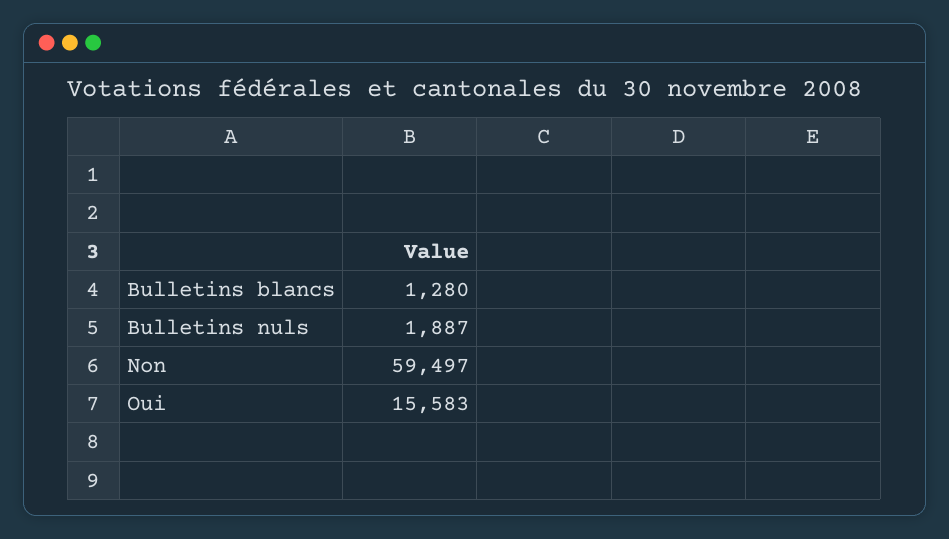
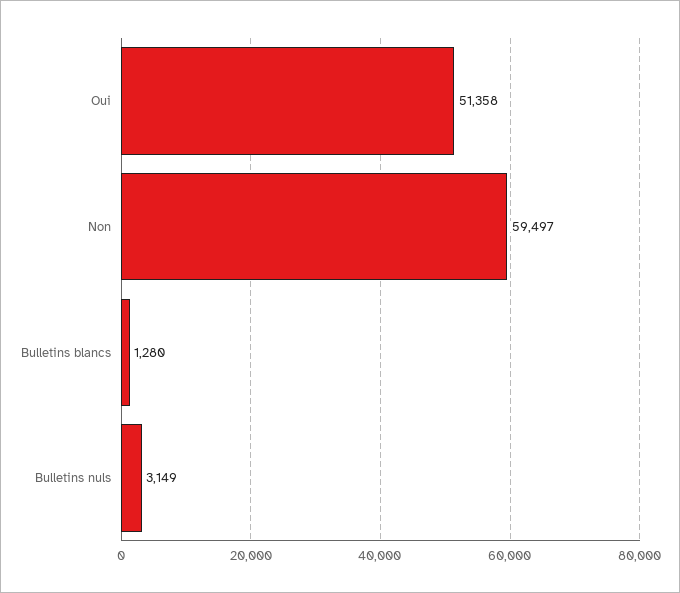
  {
    "Bulletins blancs": 1280,
-   "Bulletins nuls": 1887,
+   "Bulletins nuls": 3149,
    "Non": 59497,
-   "Oui": 15583
+   "Oui": 51358
  }

